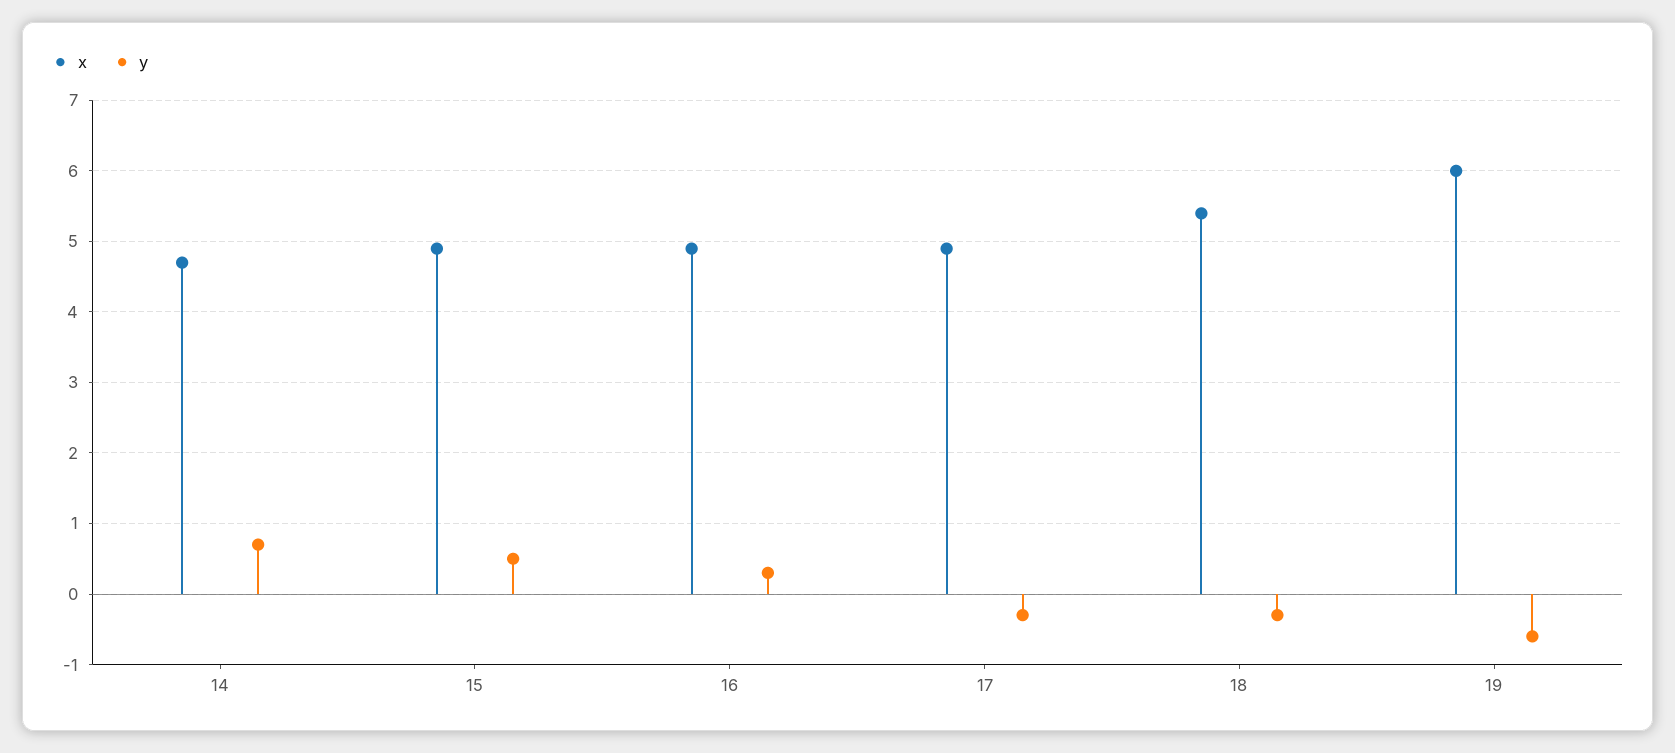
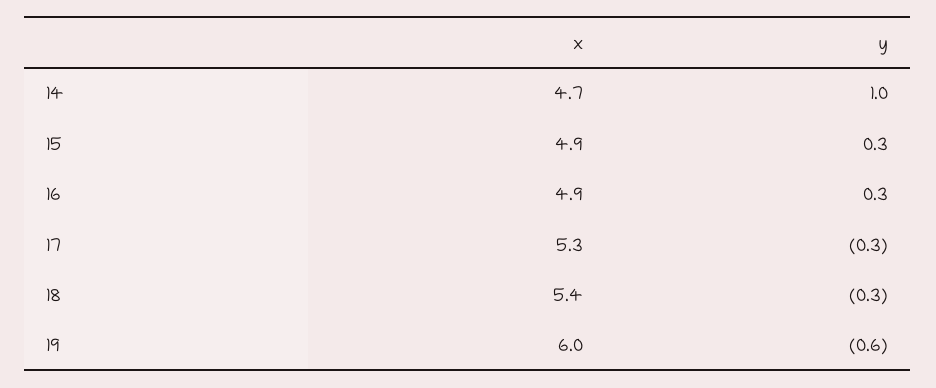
  {
    "x": {
      "14": 4.7,
      "15": 4.9,
      "16": 4.9,
-     "17": 4.9,
+     "17": 5.3,
      "18": 5.4,
      "19": 6
    },
    "y": {
-     "14": 0.7,
+     "14": 1,
-     "15": 0.5,
+     "15": 0.3,
      "16": 0.3,
      "17": -0.3,
      "18": -0.3,
      "19": -0.6
    }
  }

